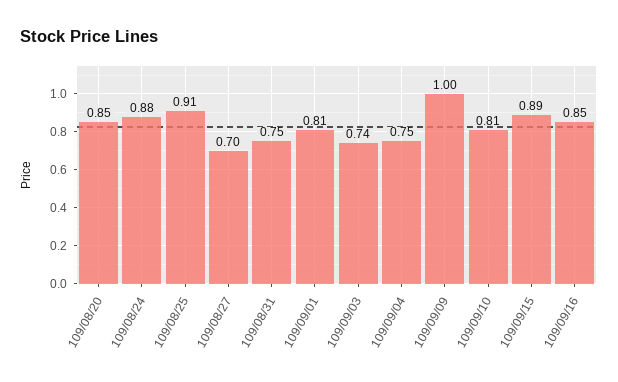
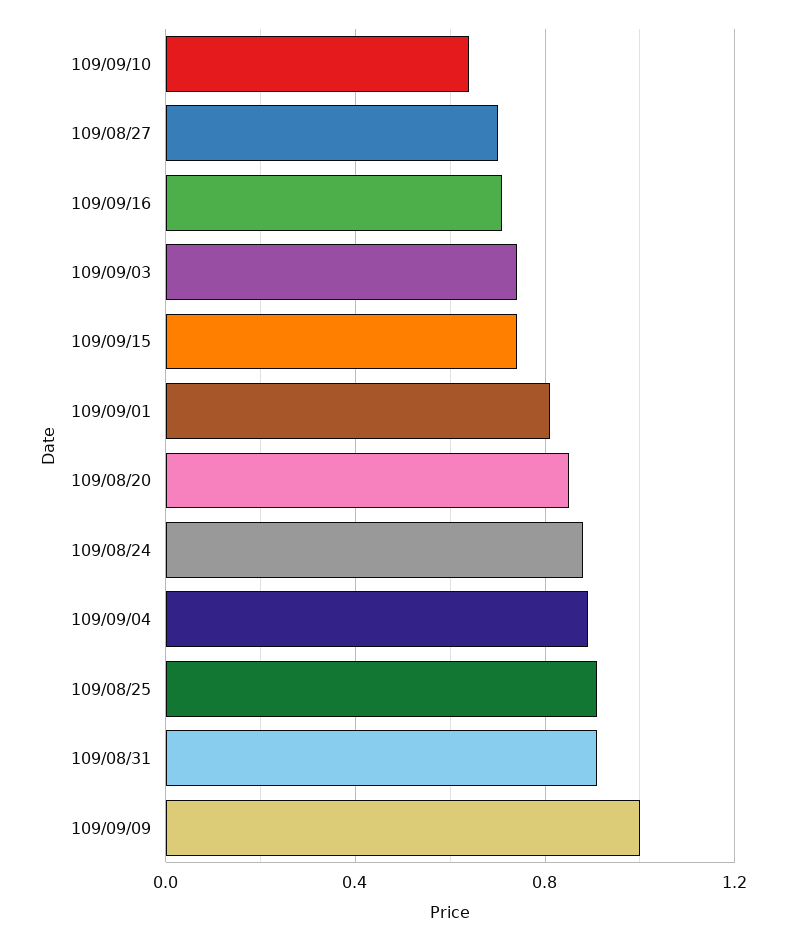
  {
    "109/08/20": 0.85,
    "109/08/24": 0.88,
    "109/08/25": 0.91,
    "109/08/27": 0.7,
-   "109/08/31": 0.75,
+   "109/08/31": 0.9,
    "109/09/01": 0.81,
    "109/09/03": 0.74,
-   "109/09/04": 0.75,
+   "109/09/04": 0.9,
    "109/09/09": 1,
-   "109/09/10": 0.81,
+   "109/09/10": 0.65,
-   "109/09/15": 0.89,
+   "109/09/15": 0.75,
-   "109/09/16": 0.85
+   "109/09/16": 0.7
  }

